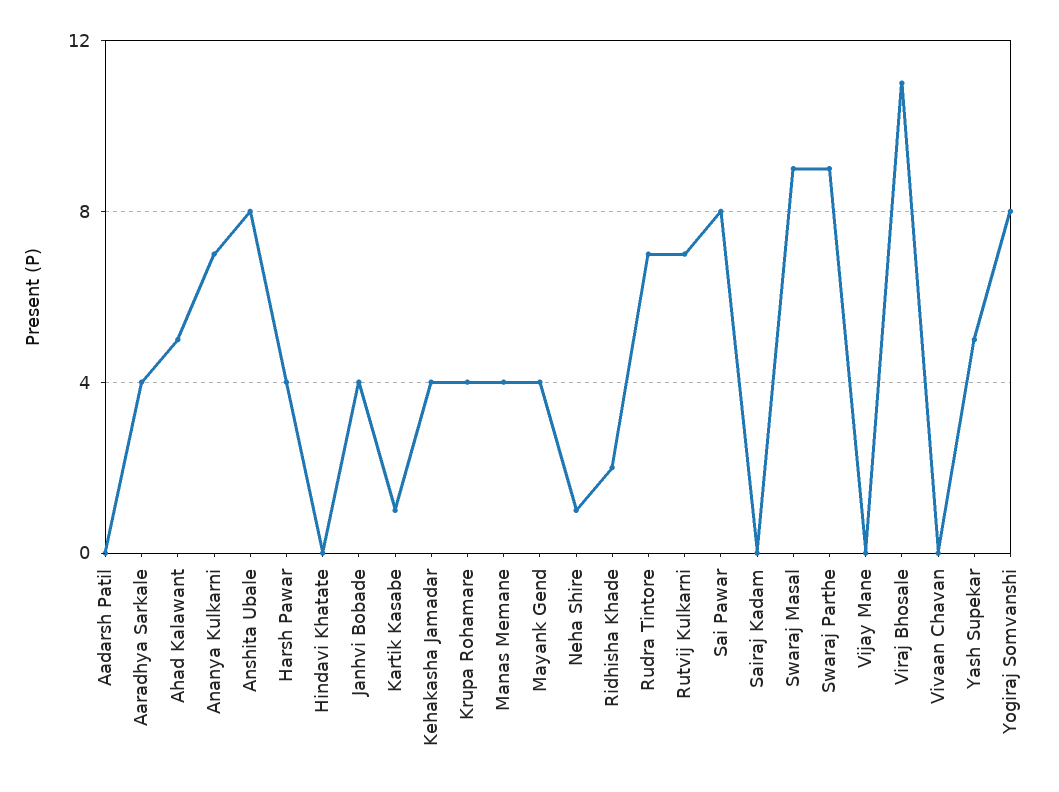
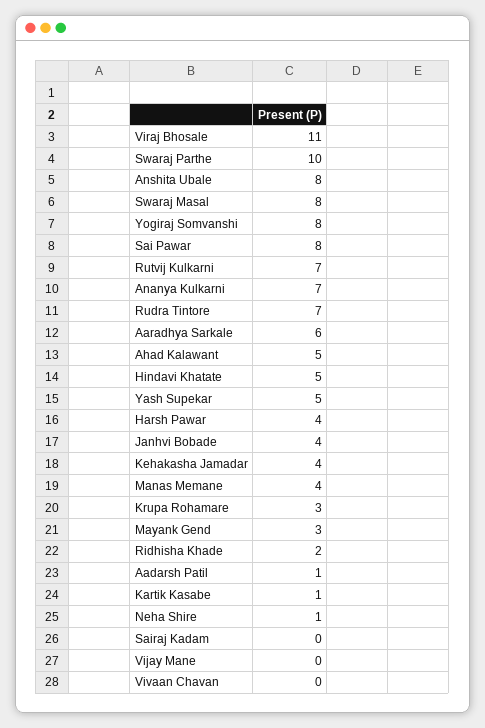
  {
-   "Aadarsh Patil": 0,
+   "Aadarsh Patil": 1,
-   "Aaradhya Sarkale": 4,
+   "Aaradhya Sarkale": 6,
    "Ahad Kalawant": 5,
    "Ananya Kulkarni": 7,
    "Anshita Ubale": 8,
    "Harsh Pawar": 4,
-   "Hindavi Khatate": 0,
+   "Hindavi Khatate": 5,
    "Janhvi Bobade": 4,
    "Kartik Kasabe": 1,
    "Kehakasha Jamadar": 4,
-   "Krupa Rohamare": 4,
+   "Krupa Rohamare": 3,
    "Manas Memane": 4,
-   "Mayank Gend": 4,
+   "Mayank Gend": 3,
    "Neha Shire": 1,
    "Ridhisha Khade": 2,
    "Rudra Tintore": 7,
    "Rutvij Kulkarni": 7,
    "Sai Pawar": 8,
    "Sairaj Kadam": 0,
-   "Swaraj Masal": 9,
+   "Swaraj Masal": 8,
-   "Swaraj Parthe": 9,
+   "Swaraj Parthe": 10,
    "Vijay Mane": 0,
    "Viraj Bhosale": 11,
    "Vivaan Chavan": 0,
    "Yash Supekar": 5,
    "Yogiraj Somvanshi": 8
  }

